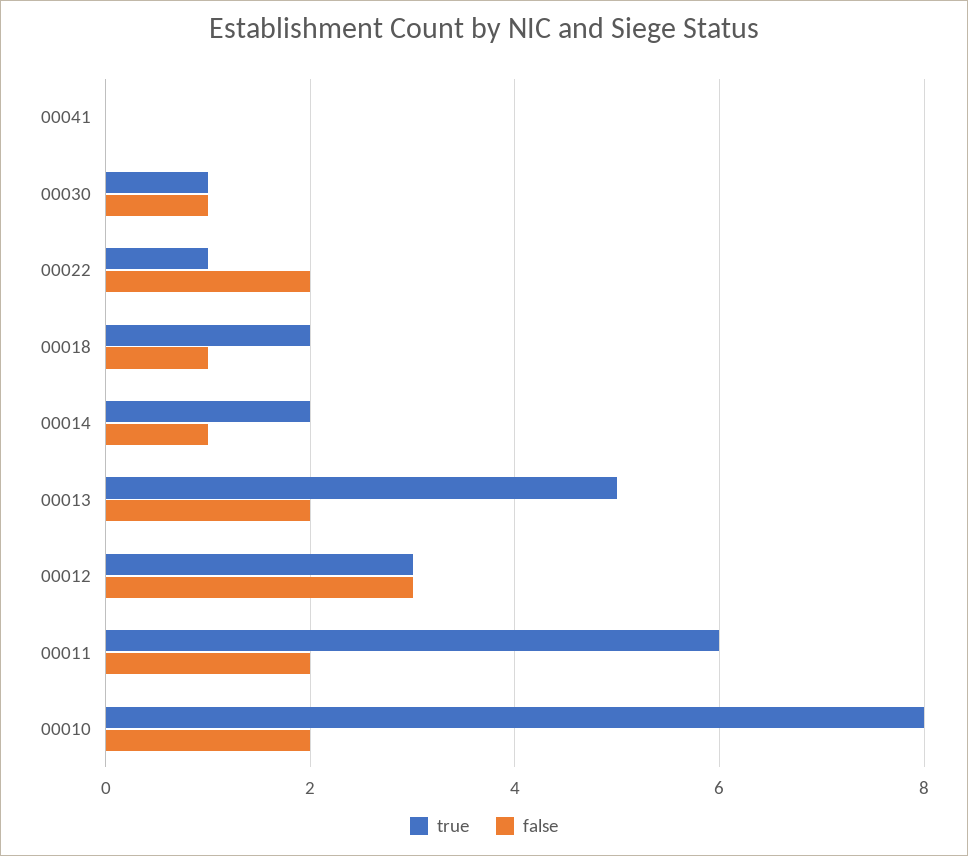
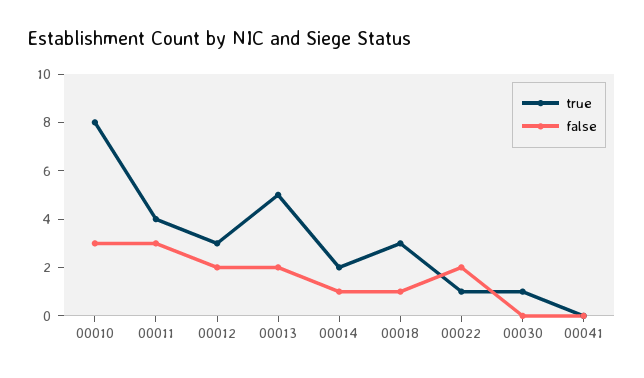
  {
    "true": {
      "00041": 0,
      "00030": 1,
      "00022": 1,
-     "00018": 2,
+     "00018": 3,
      "00014": 2,
      "00013": 5,
      "00012": 3,
-     "00011": 6,
+     "00011": 4,
      "00010": 8
    },
    "false": {
      "00041": 0,
-     "00030": 1,
+     "00030": 0,
      "00022": 2,
      "00018": 1,
      "00014": 1,
      "00013": 2,
-     "00012": 3,
+     "00012": 2,
-     "00011": 2,
+     "00011": 3,
-     "00010": 2
+     "00010": 3
    }
  }

